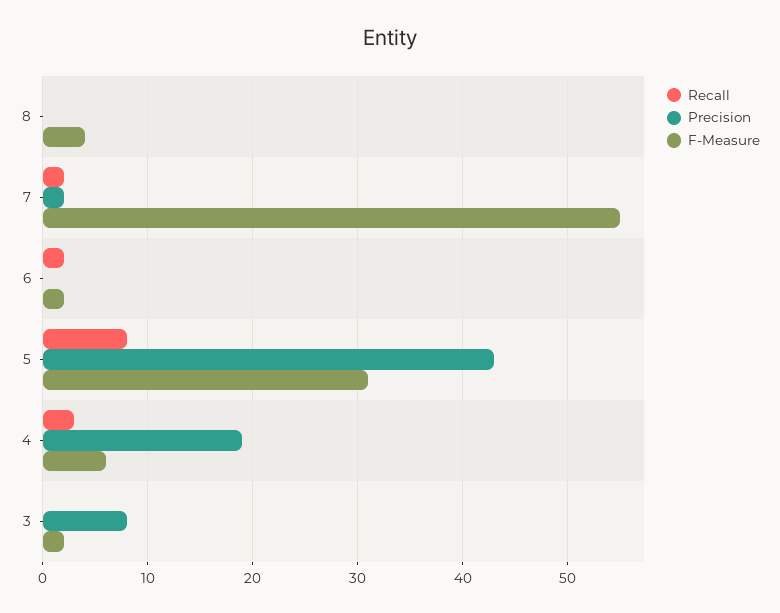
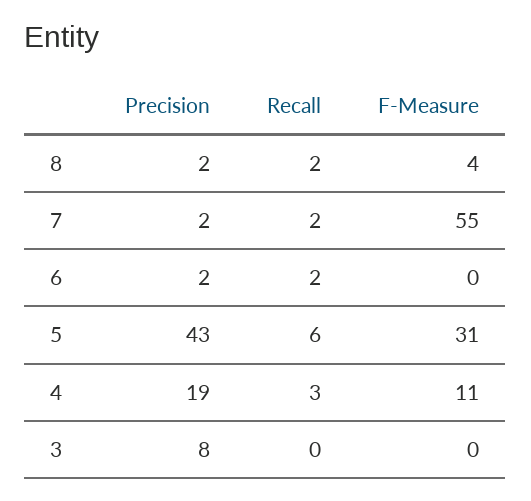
  {
    "Recall": {
-     "8": 0,
+     "8": 2,
      "7": 2,
      "6": 2,
-     "5": 8,
+     "5": 6,
      "4": 3,
      "3": 0
    },
    "Precision": {
-     "8": 0,
+     "8": 2,
      "7": 2,
-     "6": 0,
+     "6": 2,
      "5": 43,
      "4": 19,
      "3": 8
    },
    "F-Measure": {
      "8": 4,
      "7": 55,
-     "6": 2,
+     "6": 0,
      "5": 31,
-     "4": 6,
+     "4": 11,
-     "3": 2
+     "3": 0
    }
  }

